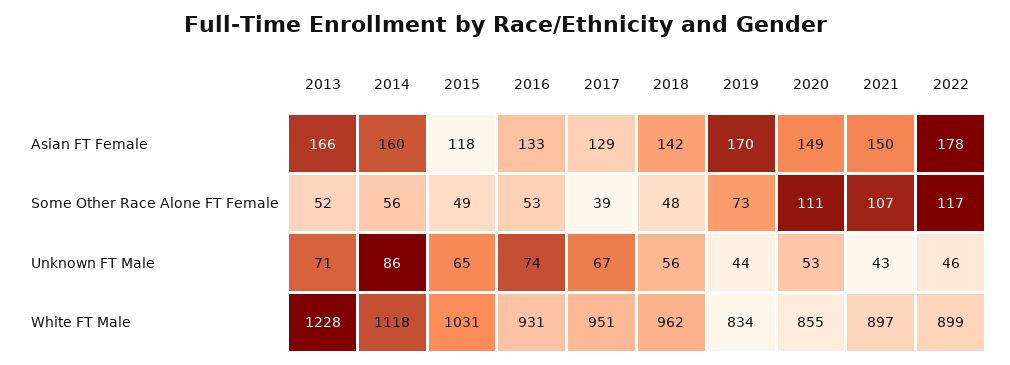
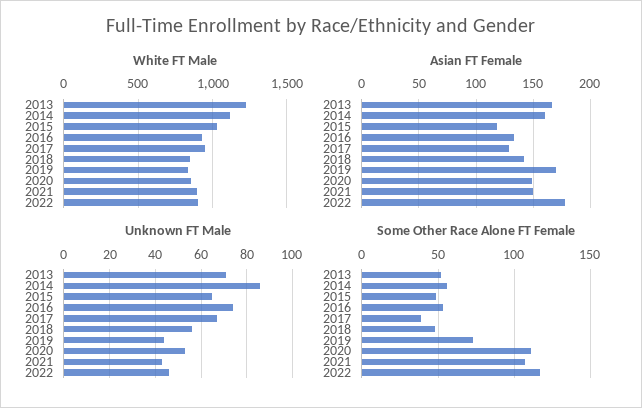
  {
    "Asian FT Female": {
      "2013": 166,
      "2014": 160,
      "2015": 118,
      "2016": 133,
      "2017": 129,
      "2018": 142,
      "2019": 170,
      "2020": 149,
      "2021": 150,
      "2022": 178
    },
    "Some Other Race Alone FT Female": {
      "2013": 52,
      "2014": 56,
      "2015": 49,
      "2016": 53,
      "2017": 39,
      "2018": 48,
      "2019": 73,
      "2020": 111,
      "2021": 107,
      "2022": 117
    },
    "Unknown FT Male": {
      "2013": 71,
      "2014": 86,
      "2015": 65,
      "2016": 74,
      "2017": 67,
      "2018": 56,
      "2019": 44,
      "2020": 53,
      "2021": 43,
      "2022": 46
    },
    "White FT Male": {
      "2013": 1228,
      "2014": 1118,
      "2015": 1031,
      "2016": 931,
      "2017": 951,
-     "2018": 962,
+     "2018": 850,
      "2019": 834,
      "2020": 855,
      "2021": 897,
      "2022": 899
    }
  }

